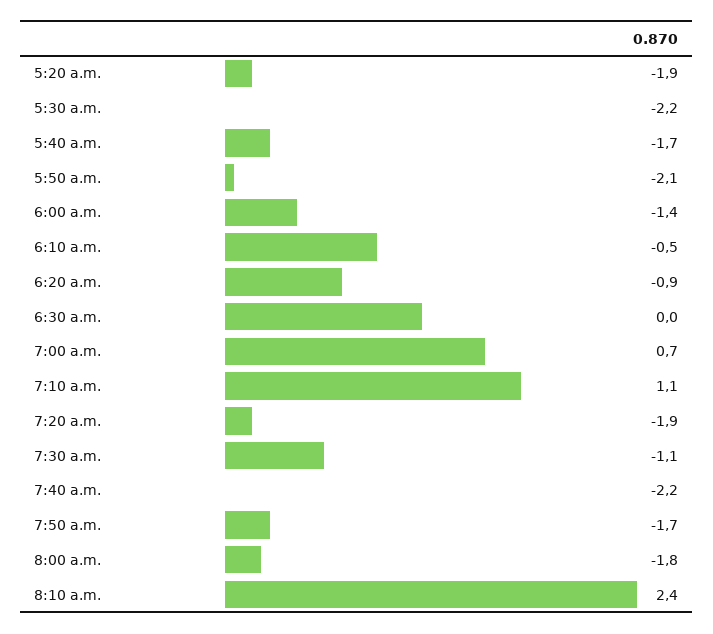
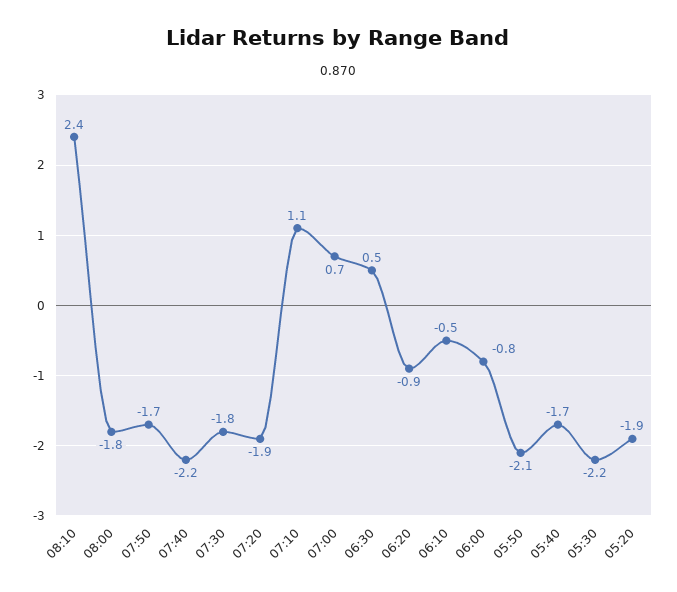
  {
    "5:20 a.m.": -1.9,
    "5:30 a.m.": -2.2,
    "5:40 a.m.": -1.7,
    "5:50 a.m.": -2.1,
-   "6:00 a.m.": -1.4,
+   "6:00 a.m.": -0.8,
    "6:10 a.m.": -0.5,
    "6:20 a.m.": -0.9,
-   "6:30 a.m.": 0,
+   "6:30 a.m.": 0.5,
    "7:00 a.m.": 0.7,
    "7:10 a.m.": 1.1,
    "7:20 a.m.": -1.9,
-   "7:30 a.m.": -1.1,
+   "7:30 a.m.": -1.8,
    "7:40 a.m.": -2.2,
    "7:50 a.m.": -1.7,
    "8:00 a.m.": -1.8,
    "8:10 a.m.": 2.4
  }

